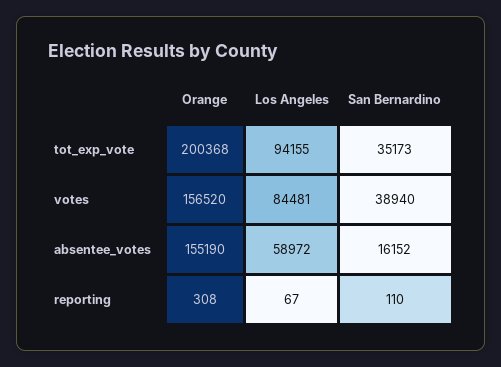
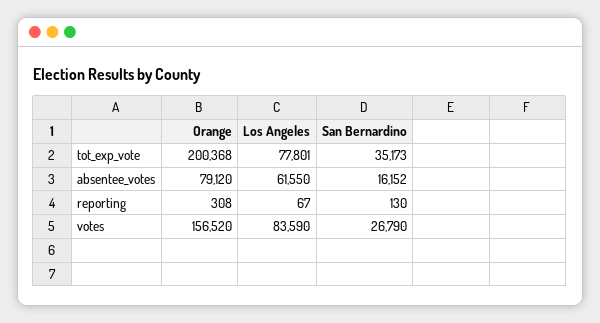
  {
    "Orange": {
      "tot_exp_vote": 200368,
      "votes": 156520,
-     "absentee_votes": 155190,
+     "absentee_votes": 79120,
      "reporting": 308
    },
    "Los Angeles": {
-     "tot_exp_vote": 94155,
+     "tot_exp_vote": 77801,
-     "votes": 84481,
+     "votes": 83590,
-     "absentee_votes": 58972,
+     "absentee_votes": 61550,
      "reporting": 67
    },
    "San Bernardino": {
      "tot_exp_vote": 35173,
-     "votes": 38940,
+     "votes": 26790,
      "absentee_votes": 16152,
-     "reporting": 110
+     "reporting": 130
    }
  }

